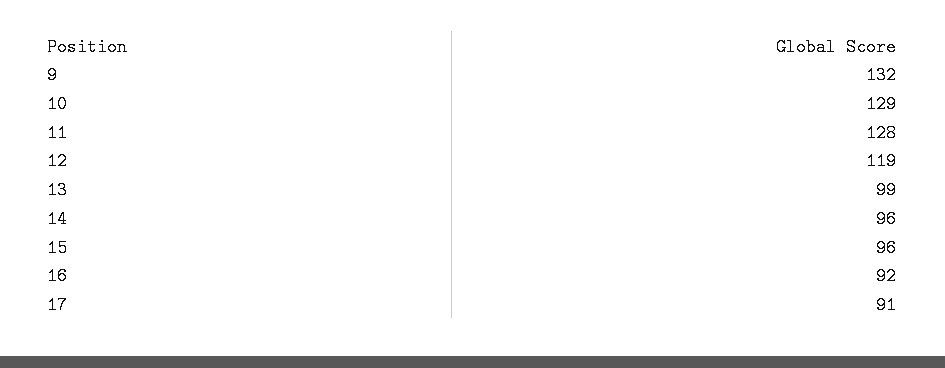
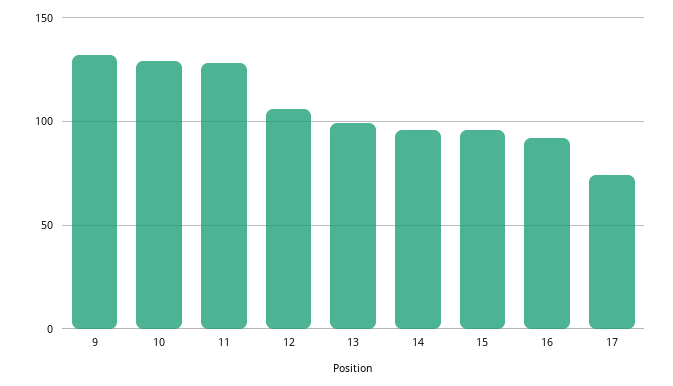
  {
    "9": 132,
    "10": 129,
    "11": 128,
-   "12": 119,
+   "12": 105,
    "13": 99,
    "14": 96,
    "15": 96,
    "16": 92,
-   "17": 91
+   "17": 75
  }

